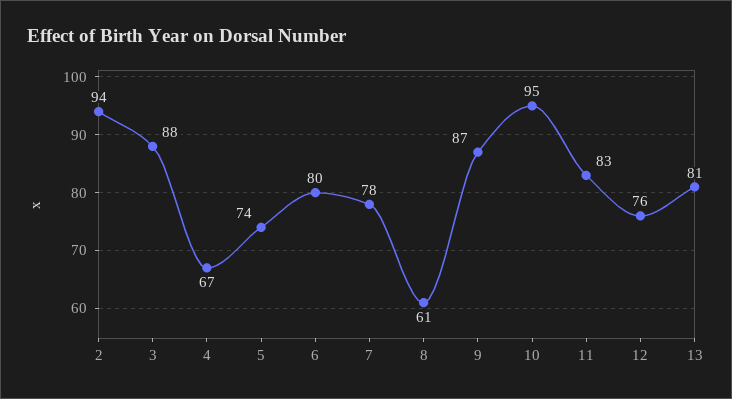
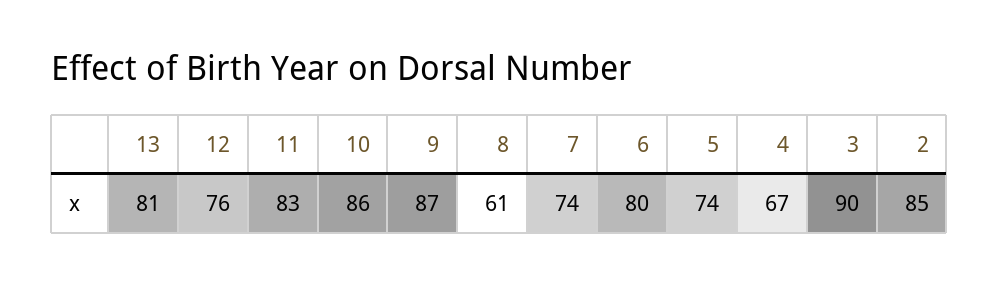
  {
-   "2": 94,
+   "2": 85,
-   "3": 88,
+   "3": 90,
    "4": 67,
    "5": 74,
    "6": 80,
-   "7": 78,
+   "7": 74,
    "8": 61,
    "9": 87,
-   "10": 95,
+   "10": 86,
    "11": 83,
    "12": 76,
    "13": 81
  }

